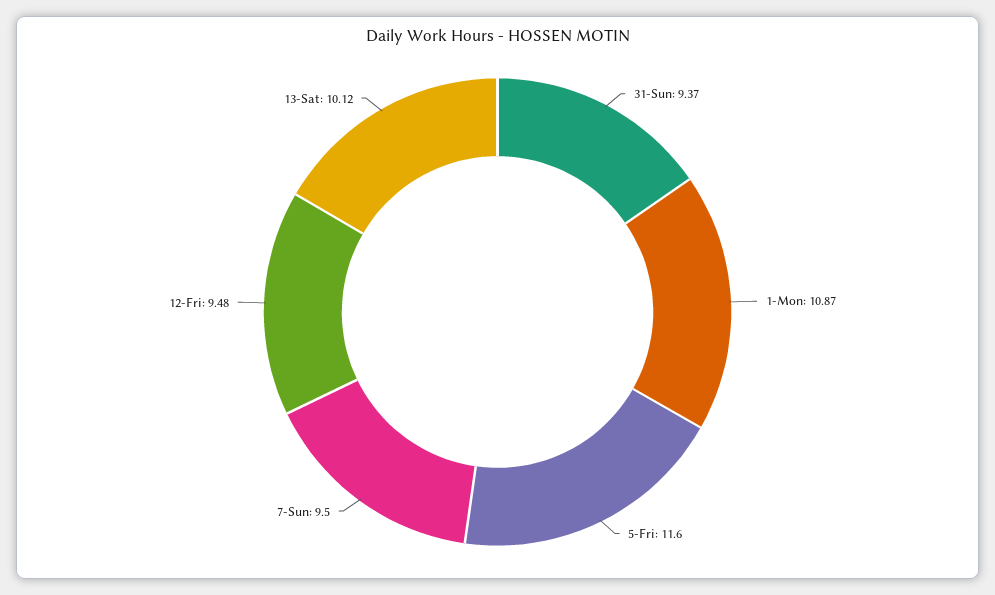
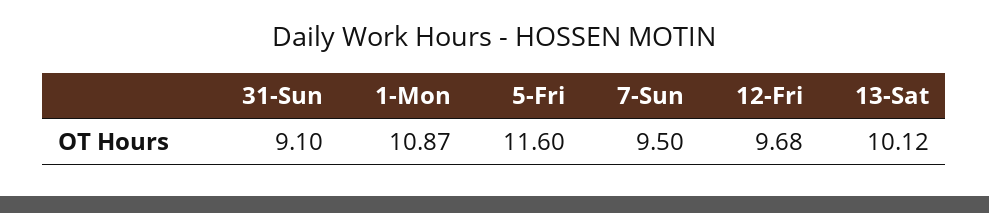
  {
-   "31-Sun": 9.37,
+   "31-Sun": 9.1,
    "1-Mon": 10.87,
    "5-Fri": 11.6,
    "7-Sun": 9.5,
-   "12-Fri": 9.48,
+   "12-Fri": 9.68,
    "13-Sat": 10.12
  }

